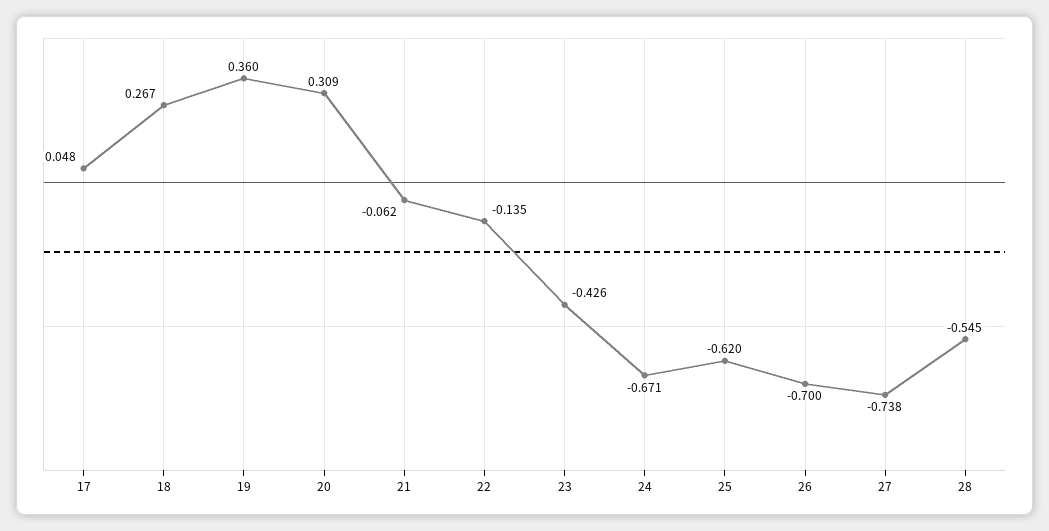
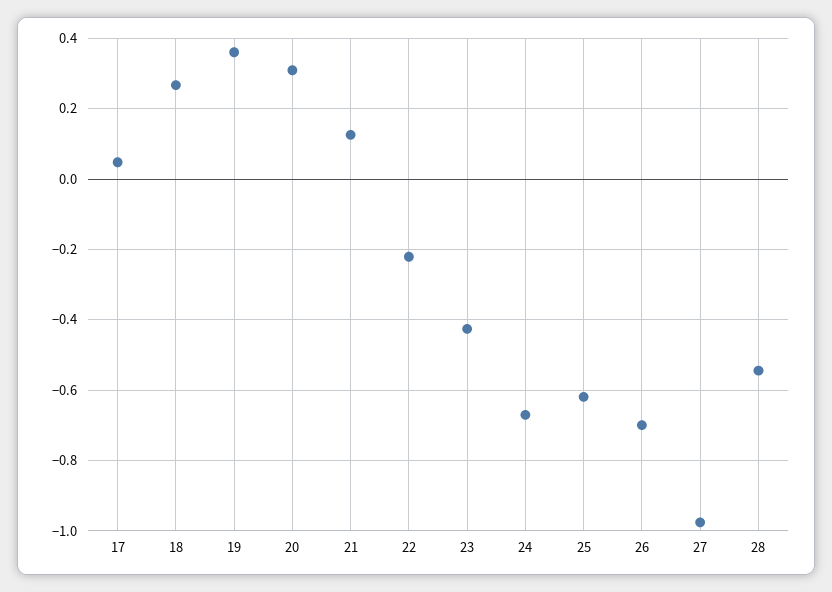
  {
    "17": 0.048,
    "18": 0.267,
    "19": 0.36,
    "20": 0.309,
-   "21": -0.062,
+   "21": 0.12,
-   "22": -0.135,
+   "22": -0.22,
    "23": -0.426,
    "24": -0.671,
    "25": -0.62,
    "26": -0.7,
-   "27": -0.738,
+   "27": -0.98,
    "28": -0.545
  }

